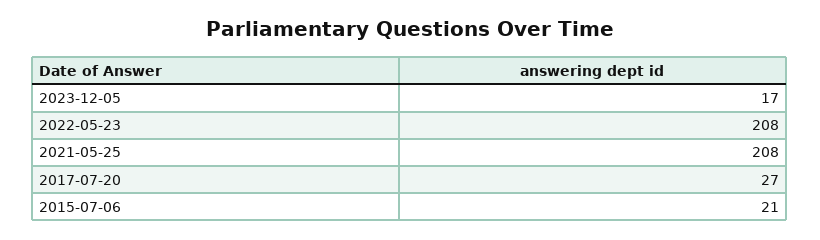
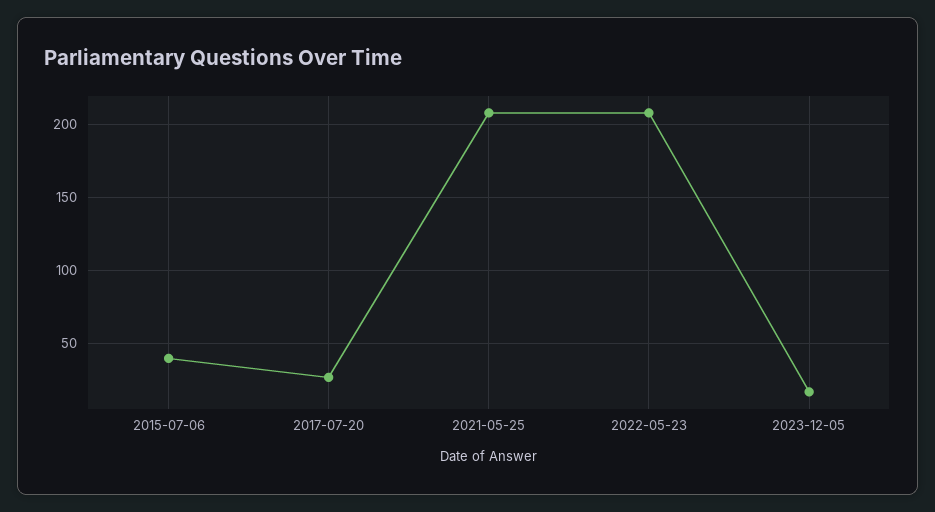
  {
    "2023-12-05": 17,
    "2022-05-23": 208,
    "2021-05-25": 208,
    "2017-07-20": 27,
-   "2015-07-06": 21
+   "2015-07-06": 40
  }

